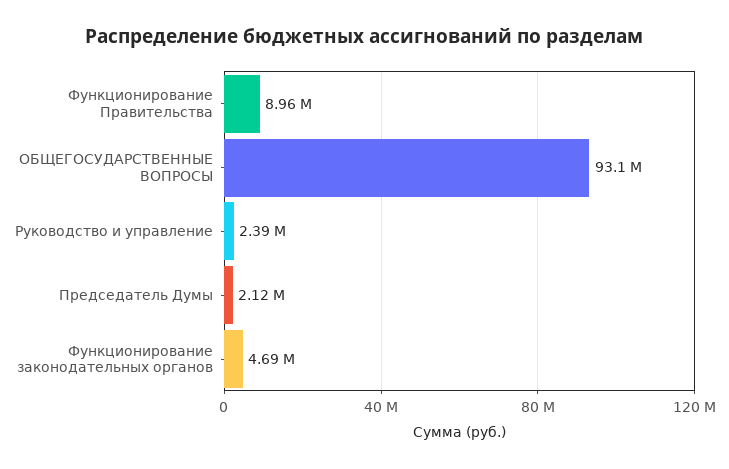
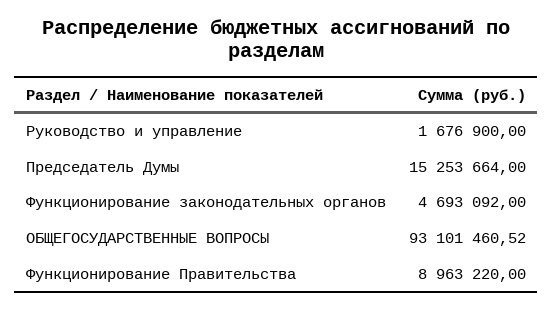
  {
    "Функционирование Правительства": 8963220,
    "ОБЩЕГОСУДАРСТВЕННЫЕ ВОПРОСЫ": 93101460.52,
-   "Руководство и управление": 2390000,
+   "Руководство и управление": 1676900,
-   "Председатель Думы": 2120000,
+   "Председатель Думы": 15253664,
    "Функционирование законодательных органов": 4693092
  }

